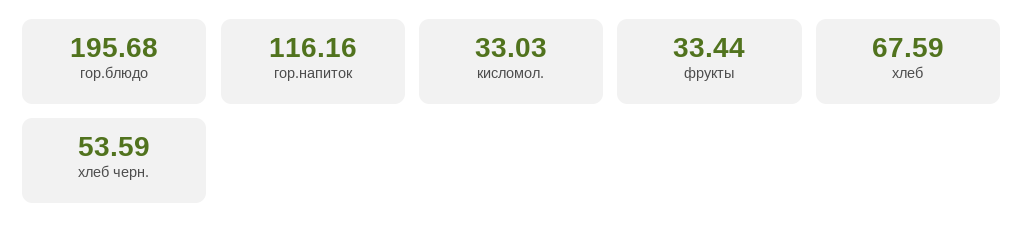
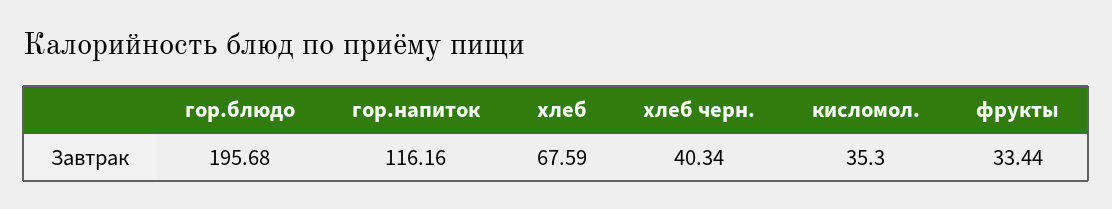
  {
    "гор.блюдо": 195.68,
    "гор.напиток": 116.16,
-   "кисломол.": 33.03,
+   "кисломол.": 35.3,
    "фрукты": 33.44,
    "хлеб": 67.59,
-   "хлеб черн.": 53.59
+   "хлеб черн.": 40.34
  }

